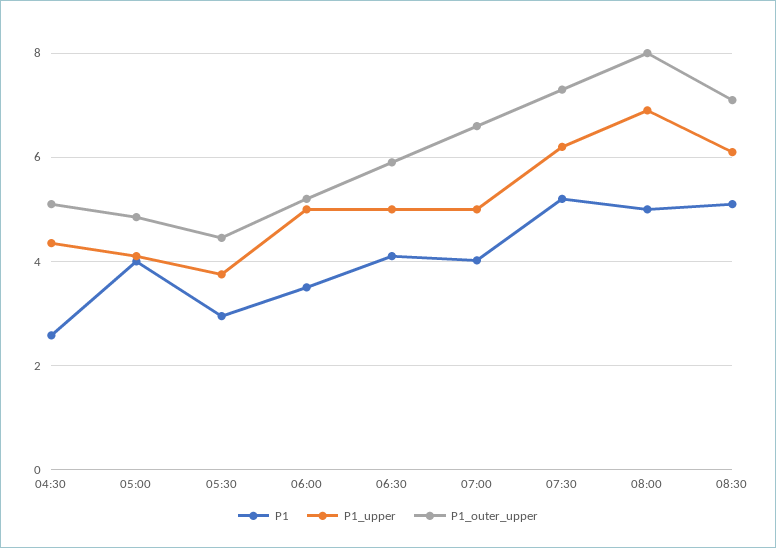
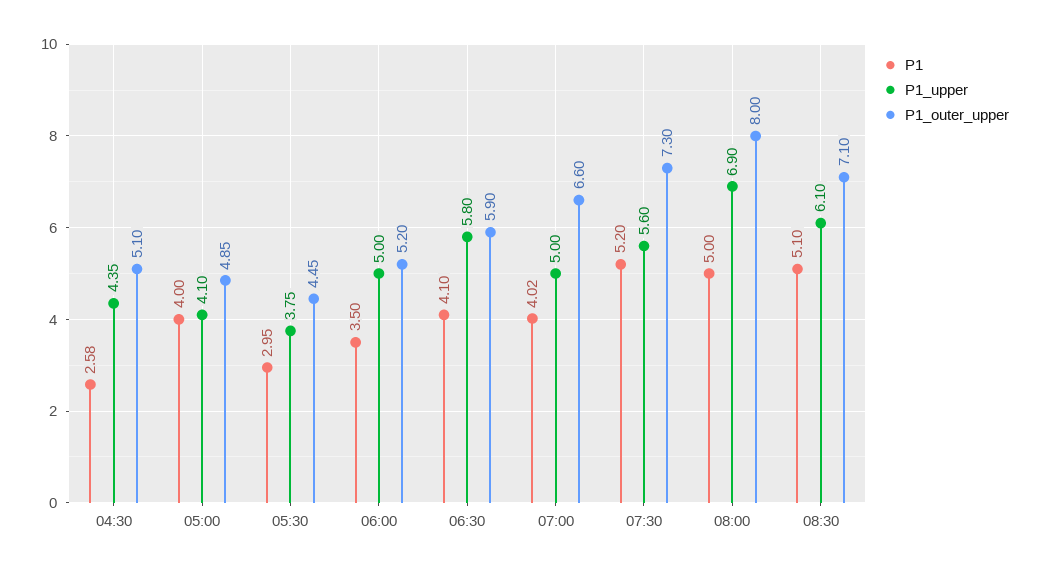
  {
    "P1": {
      "04:30": 2.58,
      "05:00": 4,
      "05:30": 2.95,
      "06:00": 3.5,
      "06:30": 4.1,
      "07:00": 4.02,
      "07:30": 5.2,
      "08:00": 5,
      "08:30": 5.1
    },
    "P1_upper": {
      "04:30": 4.35,
      "05:00": 4.1,
      "05:30": 3.75,
      "06:00": 5,
-     "06:30": 5,
+     "06:30": 5.8,
      "07:00": 5,
-     "07:30": 6.2,
+     "07:30": 5.6,
      "08:00": 6.9,
      "08:30": 6.1
    },
    "P1_outer_upper": {
      "04:30": 5.1,
      "05:00": 4.85,
      "05:30": 4.45,
      "06:00": 5.2,
      "06:30": 5.9,
      "07:00": 6.6,
      "07:30": 7.3,
      "08:00": 8,
      "08:30": 7.1
    }
  }

